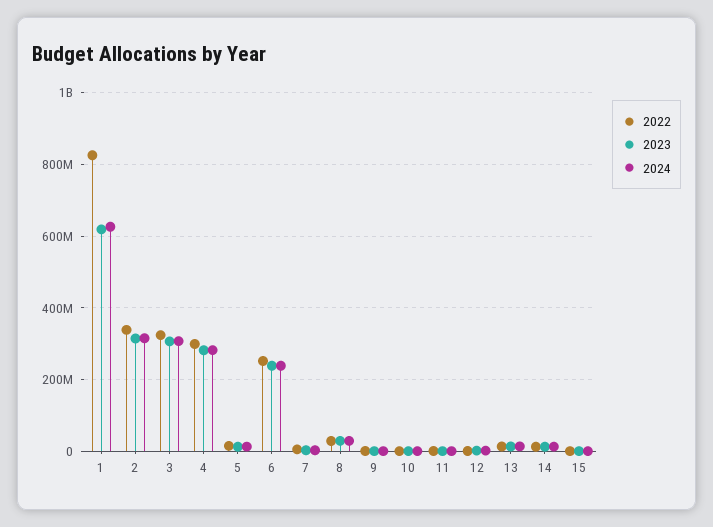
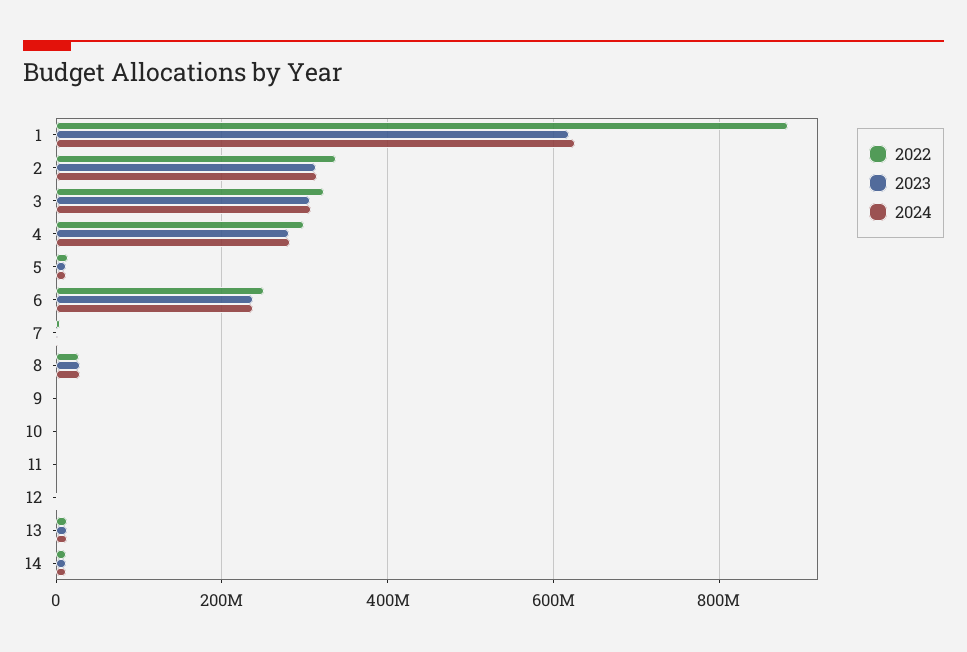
  {
    "2022": {
-     "1": 820000000,
+     "1": 880000000,
      "2": 340000000,
      "3": 320000000,
      "4": 300000000,
      "5": 20000000,
      "6": 260000000,
      "7": 0,
      "8": 20000000,
      "9": 0,
      "10": 0,
      "11": 0,
      "12": 0,
      "13": 20000000,
-     "14": 20000000,
+     "14": 20000000
-     "15": 0
    },
    "2023": {
      "1": 620000000,
      "2": 320000000,
      "3": 300000000,
      "4": 280000000,
      "5": 20000000,
      "6": 240000000,
      "7": 0,
      "8": 20000000,
      "9": 0,
      "10": 0,
      "11": 0,
      "12": 0,
      "13": 20000000,
-     "14": 20000000,
+     "14": 20000000
-     "15": 0
    },
    "2024": {
      "1": 620000000,
      "2": 320000000,
      "3": 300000000,
      "4": 280000000,
      "5": 20000000,
      "6": 240000000,
      "7": 0,
      "8": 20000000,
      "9": 0,
      "10": 0,
      "11": 0,
      "12": 0,
      "13": 20000000,
-     "14": 20000000,
+     "14": 20000000
-     "15": 0
    }
  }

